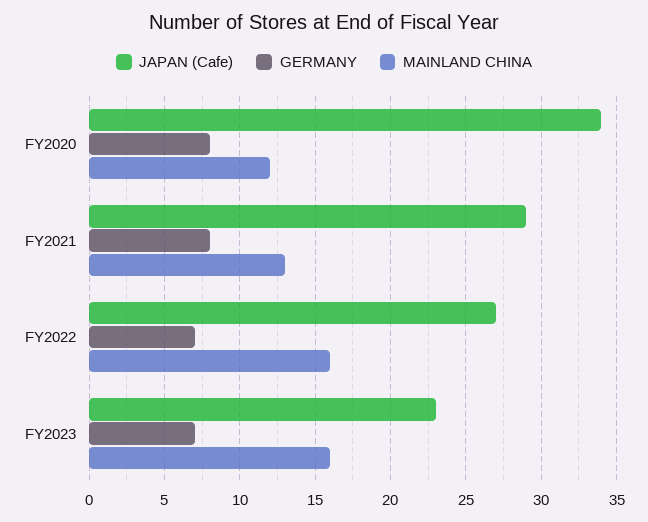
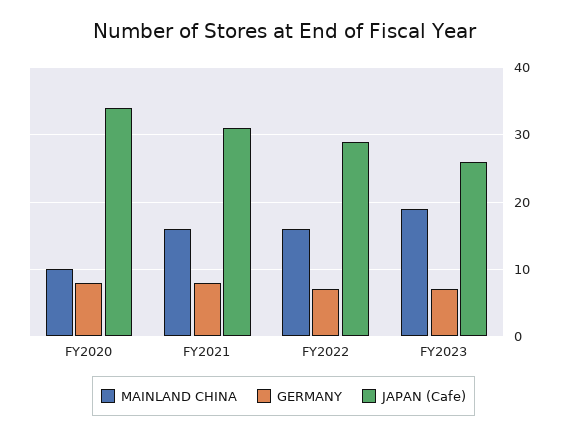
  {
    "JAPAN (Cafe)": {
      "FY2020": 34,
-     "FY2021": 29,
+     "FY2021": 31,
-     "FY2022": 27,
+     "FY2022": 29,
-     "FY2023": 23
+     "FY2023": 26
    },
    "GERMANY": {
      "FY2020": 8,
      "FY2021": 8,
      "FY2022": 7,
      "FY2023": 7
    },
    "MAINLAND CHINA": {
-     "FY2020": 12,
+     "FY2020": 10,
-     "FY2021": 13,
+     "FY2021": 16,
      "FY2022": 16,
-     "FY2023": 16
+     "FY2023": 19
    }
  }

